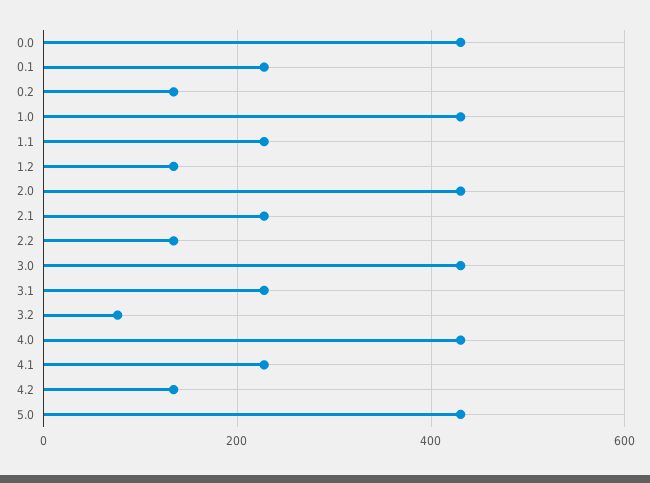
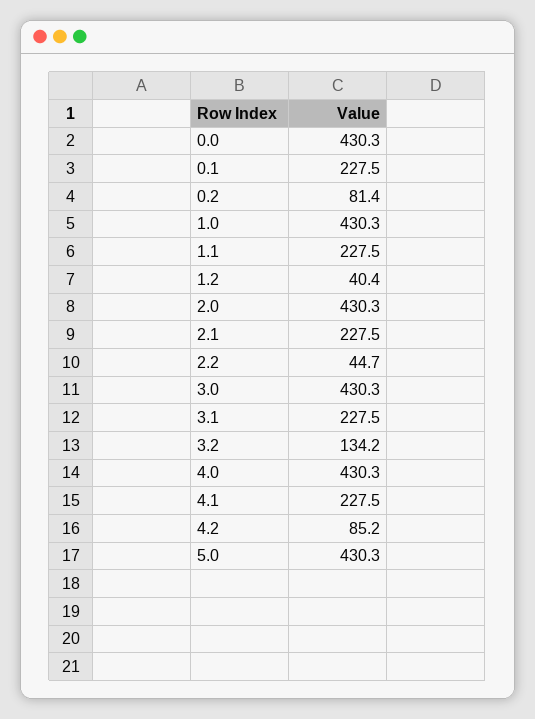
  {
    "0.0": 430.3,
    "0.1": 227.5,
-   "0.2": 140,
+   "0.2": 81.4,
    "1.0": 430.3,
    "1.1": 227.5,
-   "1.2": 140,
+   "1.2": 40.4,
    "2.0": 430.3,
    "2.1": 227.5,
-   "2.2": 140,
+   "2.2": 44.7,
    "3.0": 430.3,
    "3.1": 227.5,
-   "3.2": 80,
+   "3.2": 134.2,
    "4.0": 430.3,
    "4.1": 227.5,
-   "4.2": 140,
+   "4.2": 85.2,
    "5.0": 430.3
  }

